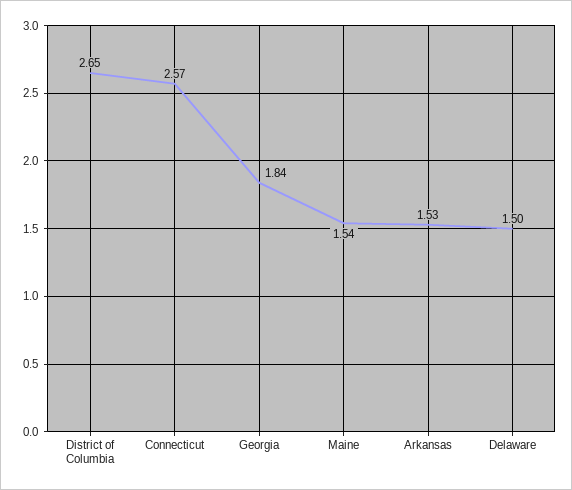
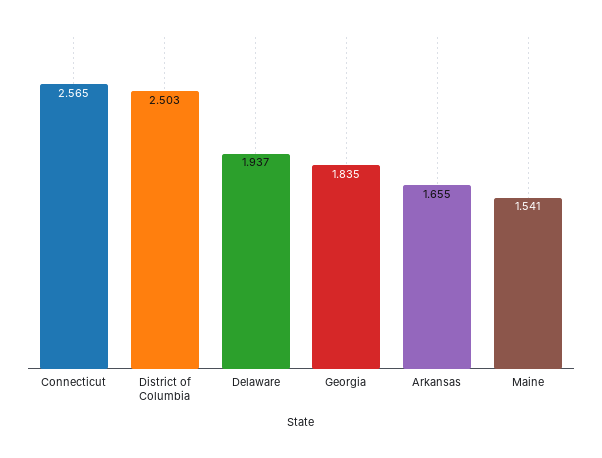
  {
-   "District of Columbia": 2.65,
+   "District of Columbia": 2.503,
    "Connecticut": 2.565,
    "Georgia": 1.835,
    "Maine": 1.541,
-   "Arkansas": 1.53,
+   "Arkansas": 1.655,
-   "Delaware": 1.5
+   "Delaware": 1.937
  }

